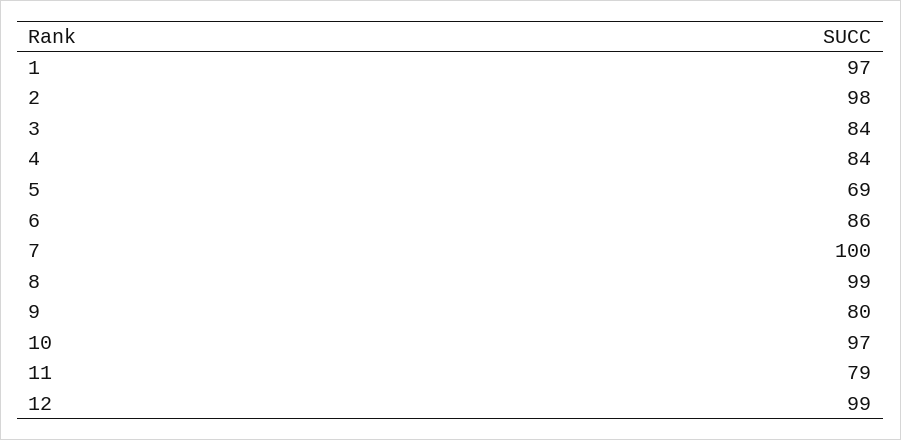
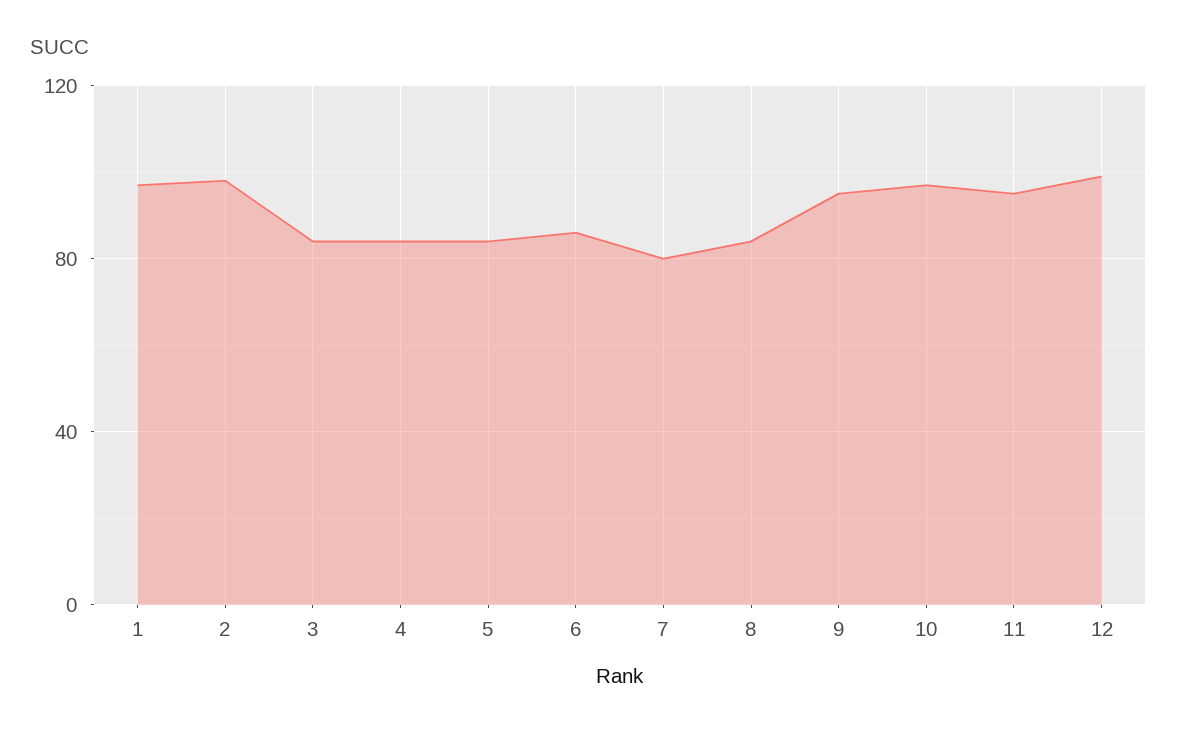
  {
    "1": 97,
    "2": 98,
    "3": 84,
    "4": 84,
-   "5": 69,
+   "5": 85,
    "6": 86,
-   "7": 100,
+   "7": 80,
-   "8": 99,
+   "8": 85,
-   "9": 80,
+   "9": 95,
    "10": 97,
-   "11": 79,
+   "11": 95,
    "12": 99
  }

